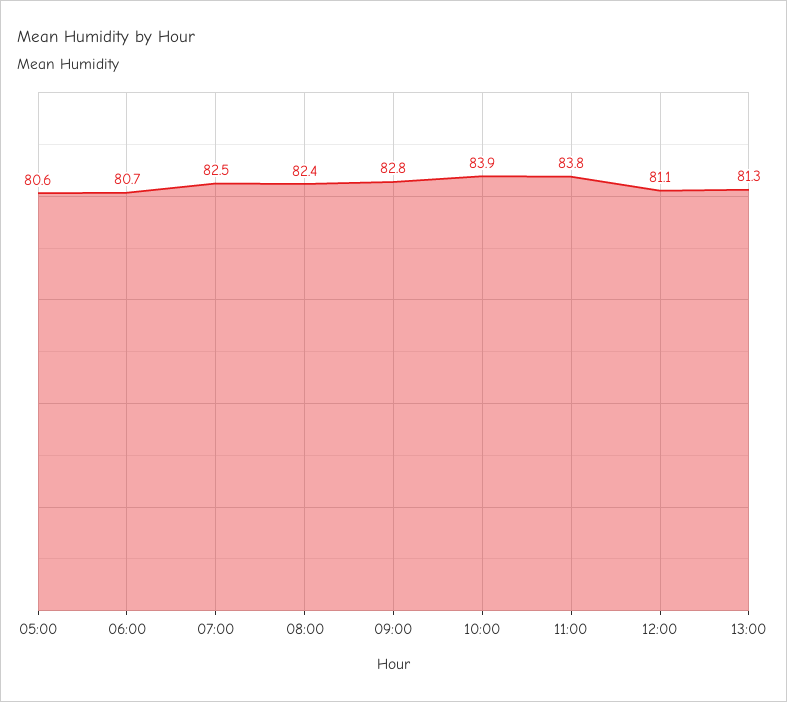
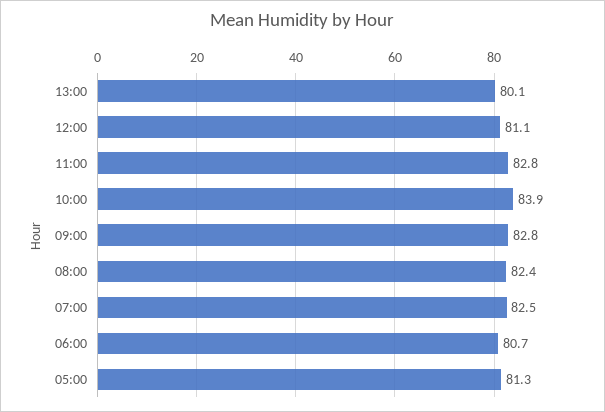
  {
-   "05:00": 80.6,
+   "05:00": 81.3,
    "06:00": 80.7,
    "07:00": 82.5,
    "08:00": 82.4,
    "09:00": 82.8,
    "10:00": 83.9,
-   "11:00": 83.8,
+   "11:00": 82.8,
    "12:00": 81.1,
-   "13:00": 81.3
+   "13:00": 80.1
  }

